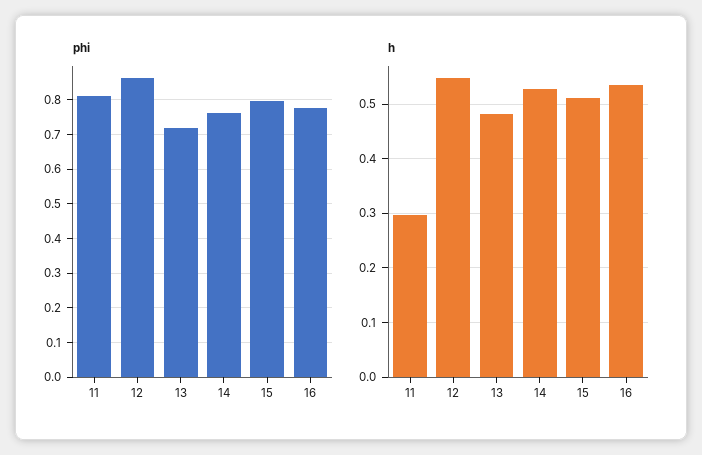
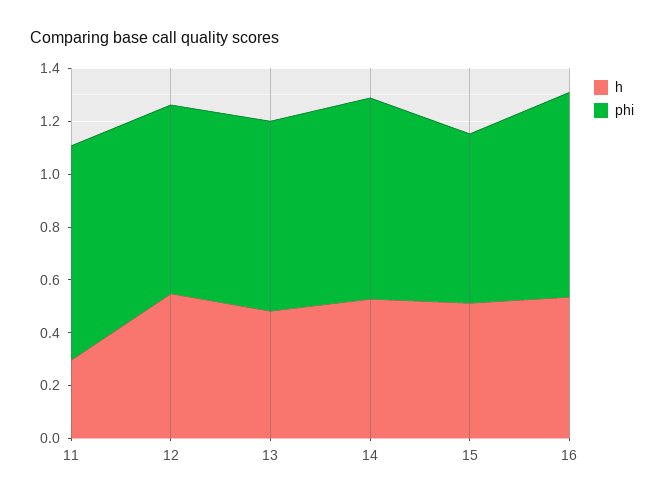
  {
    "phi": {
      "11": 0.82,
-     "12": 0.86,
+     "12": 0.7,
      "13": 0.72,
      "14": 0.76,
-     "15": 0.8,
+     "15": 0.65,
      "16": 0.78
    },
    "h": {
      "11": 0.3,
      "12": 0.54,
      "13": 0.48,
      "14": 0.52,
      "15": 0.52,
      "16": 0.54
    }
  }

